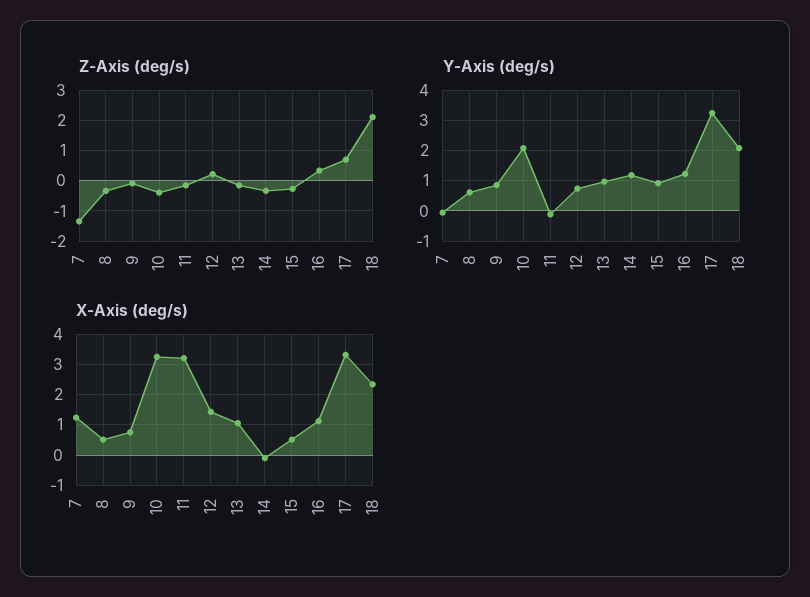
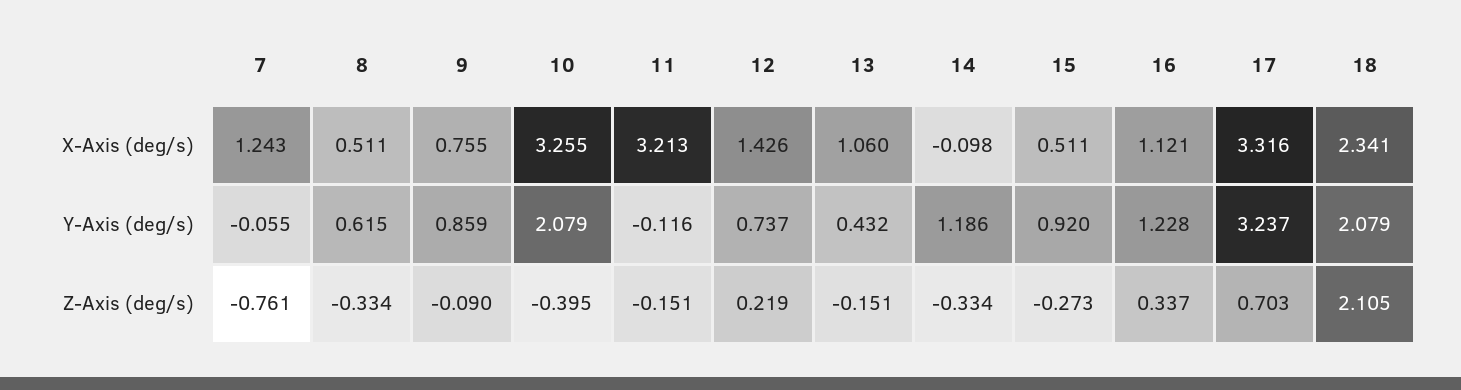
  {
    "Z-Axis (deg/s)": {
-     "7": -1.4,
+     "7": -0.761,
      "8": -0.334,
      "9": -0.09,
      "10": -0.395,
      "11": -0.151,
      "12": 0.219,
      "13": -0.151,
      "14": -0.334,
      "15": -0.273,
      "16": 0.337,
      "17": 0.703,
      "18": 2.105
    },
    "Y-Axis (deg/s)": {
      "7": -0.055,
      "8": 0.615,
      "9": 0.859,
      "10": 2.079,
      "11": -0.116,
      "12": 0.737,
-     "13": 1,
+     "13": 0.432,
      "14": 1.186,
      "15": 0.92,
      "16": 1.228,
      "17": 3.237,
      "18": 2.079
    },
    "X-Axis (deg/s)": {
      "7": 1.243,
      "8": 0.511,
      "9": 0.755,
      "10": 3.255,
      "11": 3.213,
      "12": 1.426,
      "13": 1.06,
      "14": -0.098,
      "15": 0.511,
      "16": 1.121,
      "17": 3.316,
      "18": 2.341
    }
  }

